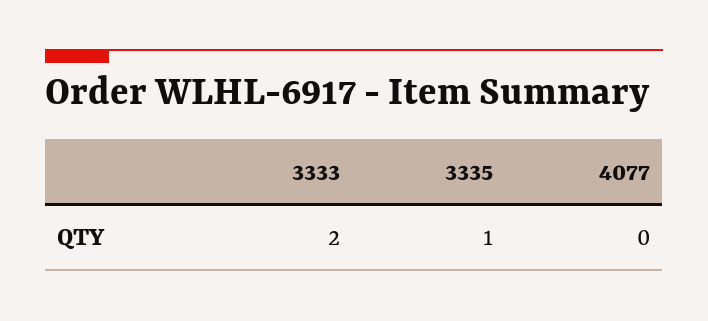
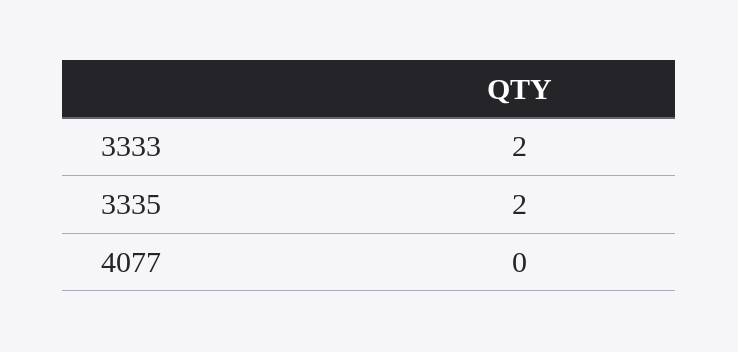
  {
    "3333": 2,
-   "3335": 1,
+   "3335": 2,
    "4077": 0
  }

